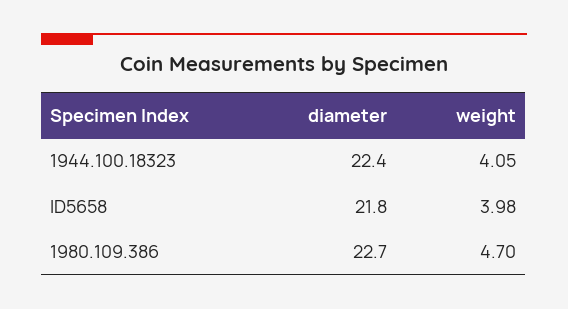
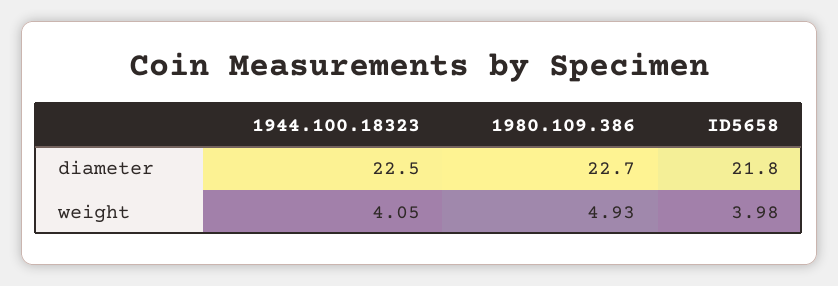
  {
    "diameter": {
-     "1944.100.18323": 22.4,
+     "1944.100.18323": 22.5,
      "ID5658": 21.8,
      "1980.109.386": 22.7
    },
    "weight": {
      "1944.100.18323": 4.05,
      "ID5658": 3.98,
-     "1980.109.386": 4.7
+     "1980.109.386": 4.93
    }
  }

